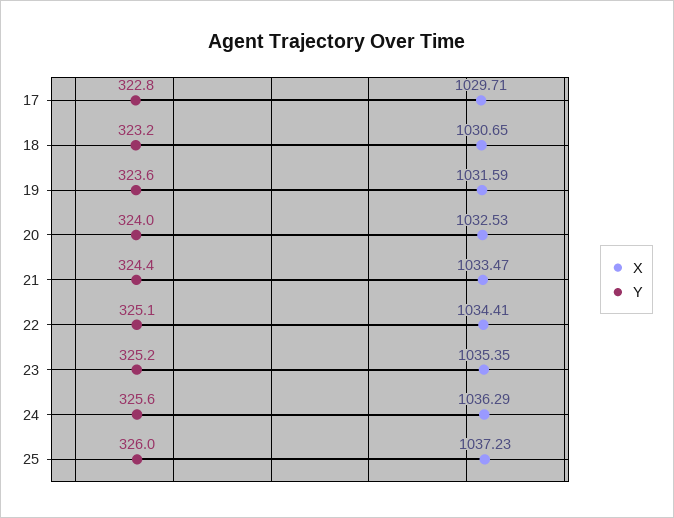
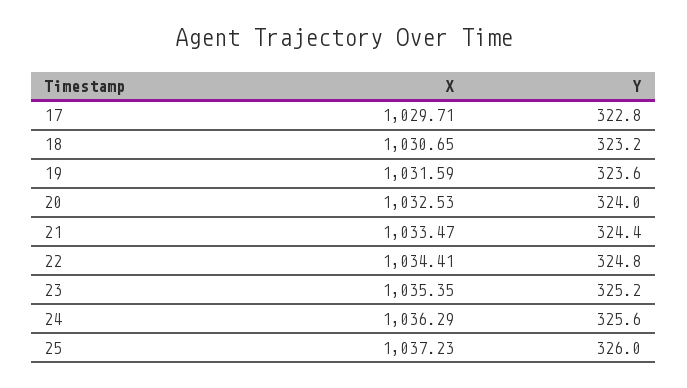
  {
    "X": {
      "17": 1029.71,
      "18": 1030.65,
      "19": 1031.59,
      "20": 1032.53,
      "21": 1033.47,
      "22": 1034.41,
      "23": 1035.35,
      "24": 1036.29,
      "25": 1037.23
    },
    "Y": {
      "17": 322.8,
      "18": 323.2,
      "19": 323.6,
      "20": 324,
      "21": 324.4,
-     "22": 325.1,
+     "22": 324.8,
      "23": 325.2,
      "24": 325.6,
      "25": 326
    }
  }

